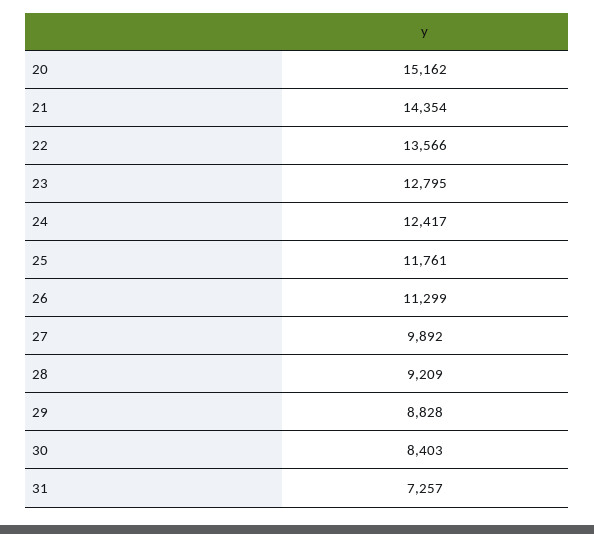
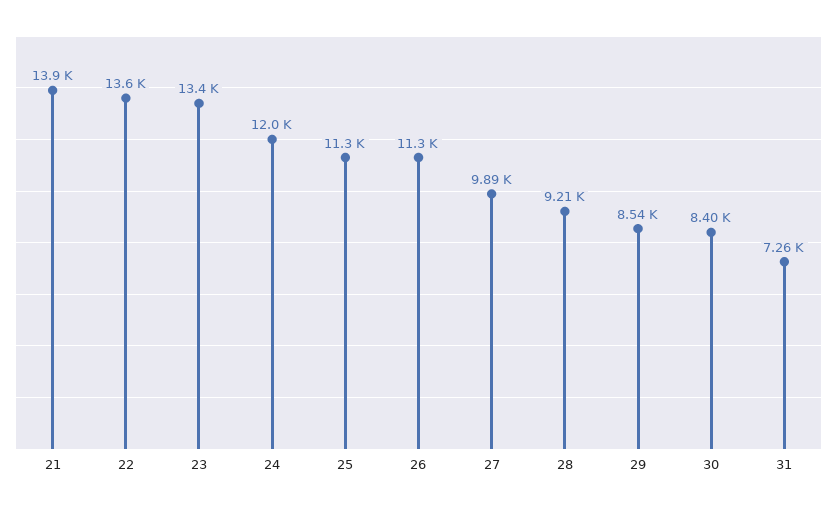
  {
-   "20": 15162,
-   "21": 14354,
+   "21": 13900,
    "22": 13566,
-   "23": 12795,
+   "23": 13400,
-   "24": 12417,
+   "24": 12000,
-   "25": 11761,
+   "25": 11300,
    "26": 11299,
    "27": 9892,
    "28": 9209,
-   "29": 8828,
+   "29": 8540,
    "30": 8403,
    "31": 7257
  }

